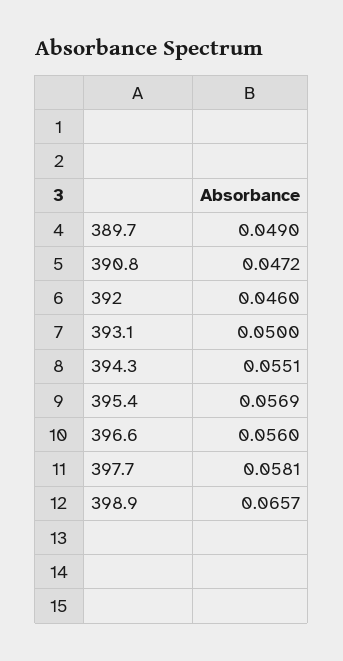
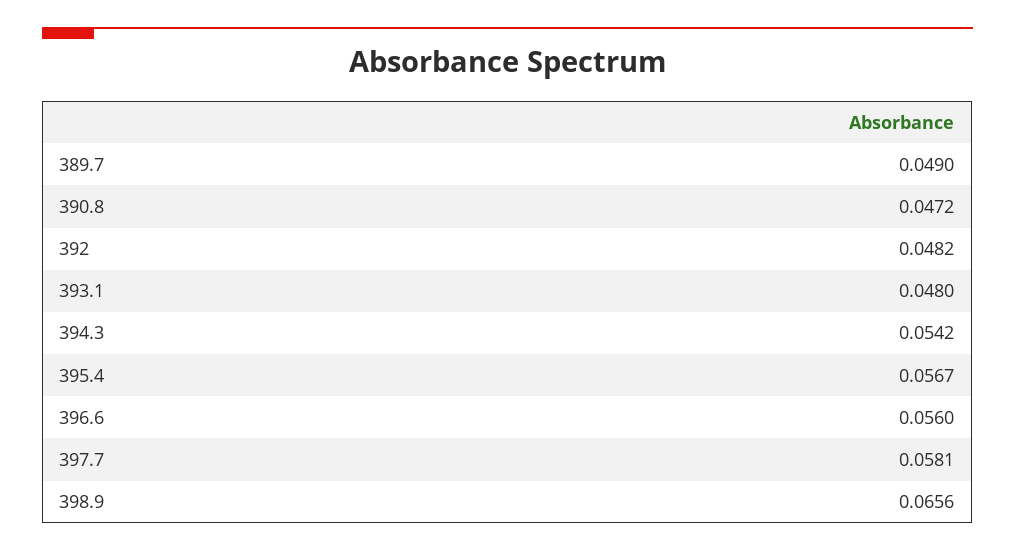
  {
    "389.7": 0.049,
    "390.8": 0.0472,
-   "392": 0.046,
+   "392": 0.0482,
-   "393.1": 0.05,
+   "393.1": 0.048,
-   "394.3": 0.0551,
+   "394.3": 0.0542,
-   "395.4": 0.0569,
+   "395.4": 0.0567,
    "396.6": 0.056,
    "397.7": 0.0581,
-   "398.9": 0.0657
+   "398.9": 0.0656
  }

